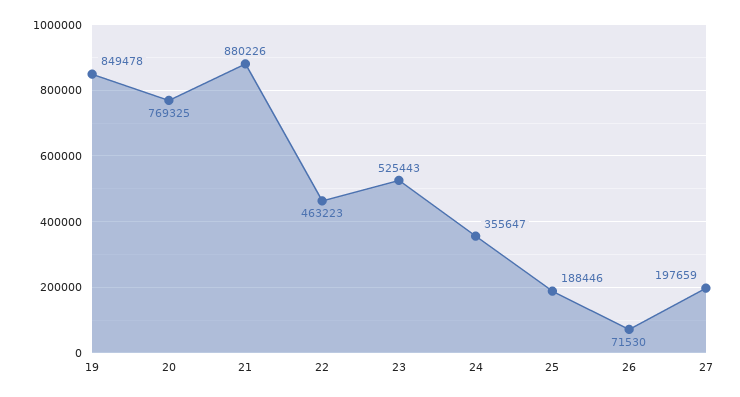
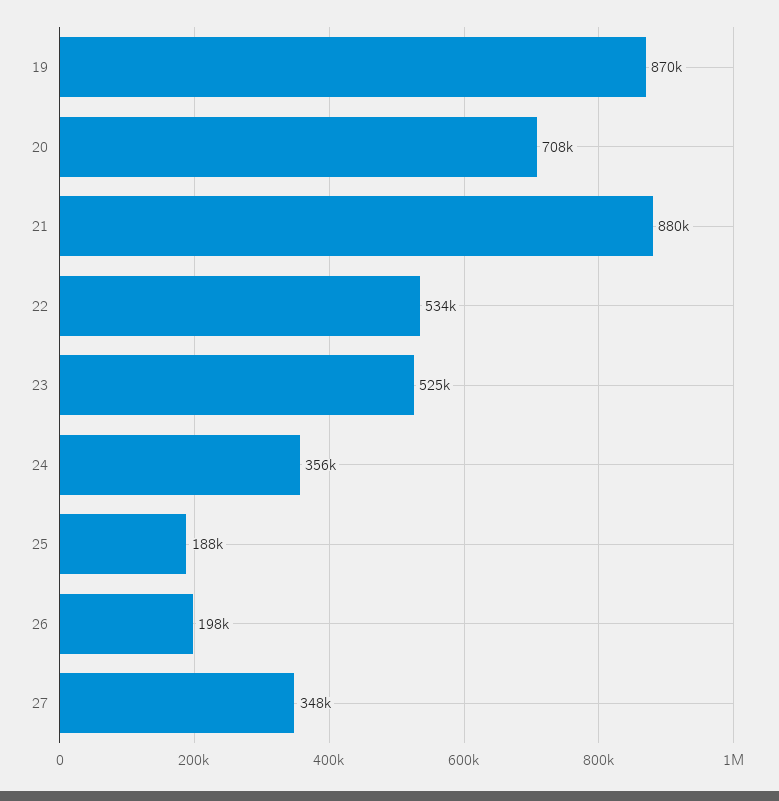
  {
-   "19": 849478,
+   "19": 870000,
-   "20": 769325,
+   "20": 708000,
    "21": 880226,
-   "22": 463223,
+   "22": 534000,
    "23": 525443,
    "24": 355647,
    "25": 188446,
-   "26": 71530,
+   "26": 198000,
-   "27": 197659
+   "27": 348000
  }

